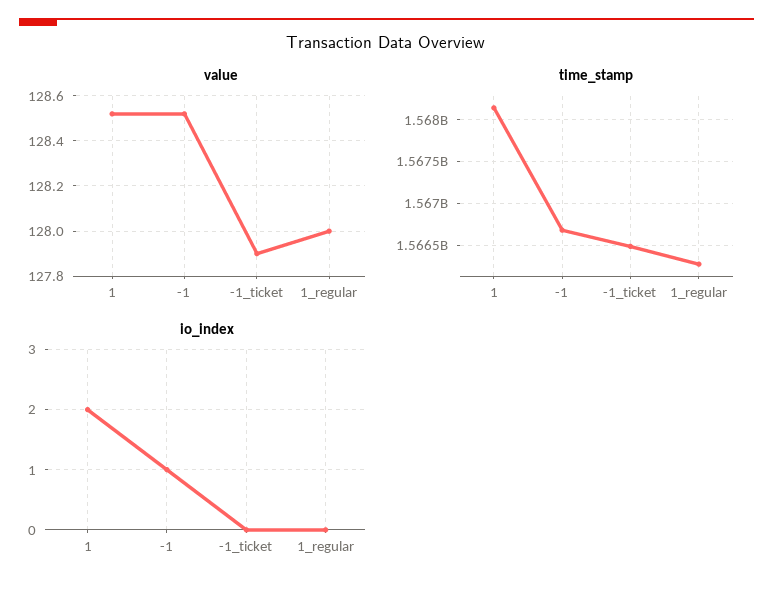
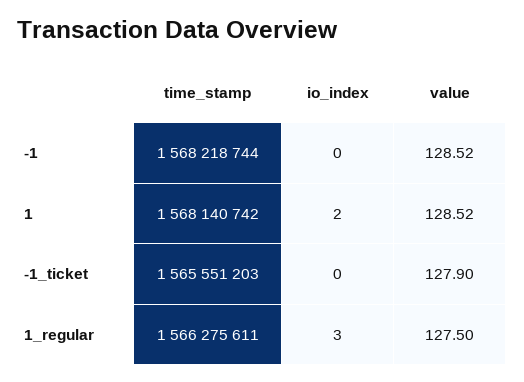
  {
    "value": {
      "1": 128.52,
      "-1": 128.52,
      "-1_ticket": 127.9,
-     "1_regular": 128
+     "1_regular": 127.5
    },
    "time_stamp": {
      "1": 1568140742,
-     "-1": 1566700000,
+     "-1": 1568218744,
-     "-1_ticket": 1566500000,
+     "-1_ticket": 1565551203,
      "1_regular": 1566275611
    },
    "io_index": {
      "1": 2,
-     "-1": 1,
+     "-1": 0,
      "-1_ticket": 0,
-     "1_regular": 0
+     "1_regular": 3
    }
  }

